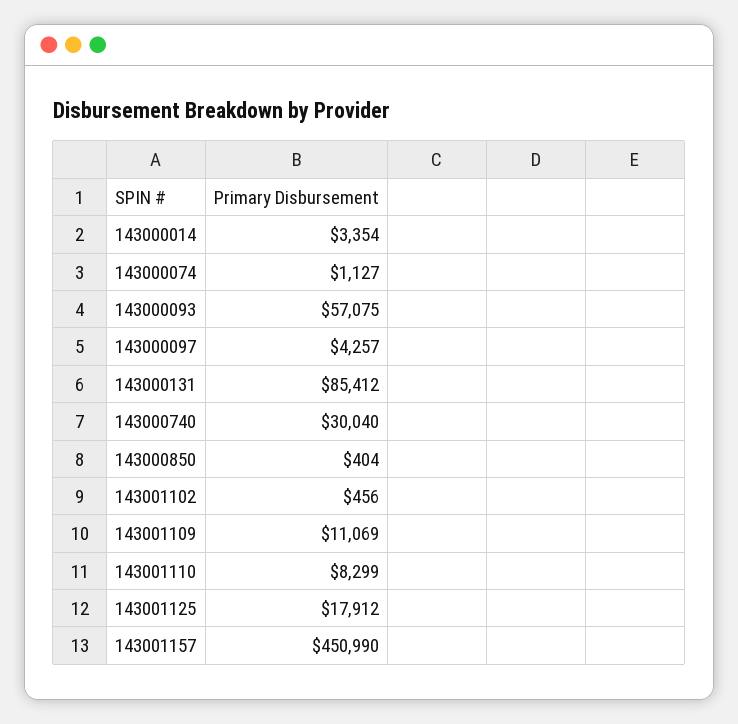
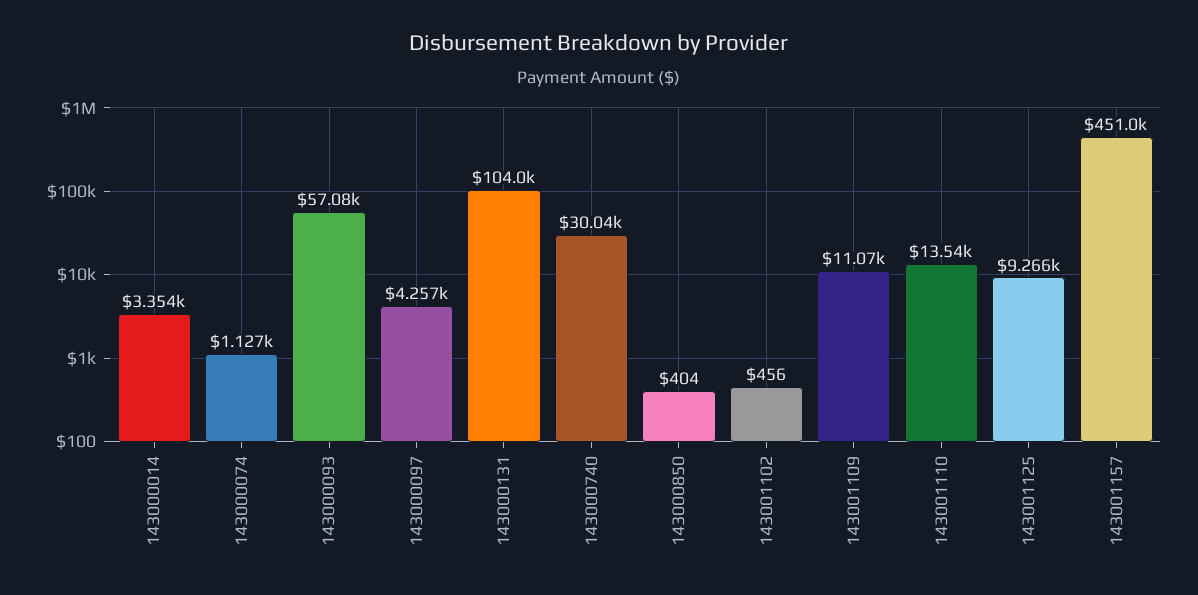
  {
    "143000014": 3354,
    "143000074": 1127,
    "143000093": 57075,
    "143000097": 4257,
-   "143000131": 85412,
+   "143000131": 104000,
    "143000740": 30040,
    "143000850": 404,
    "143001102": 456,
    "143001109": 11069,
-   "143001110": 8299,
+   "143001110": 13540,
-   "143001125": 17912,
+   "143001125": 9266,
    "143001157": 450990
  }

